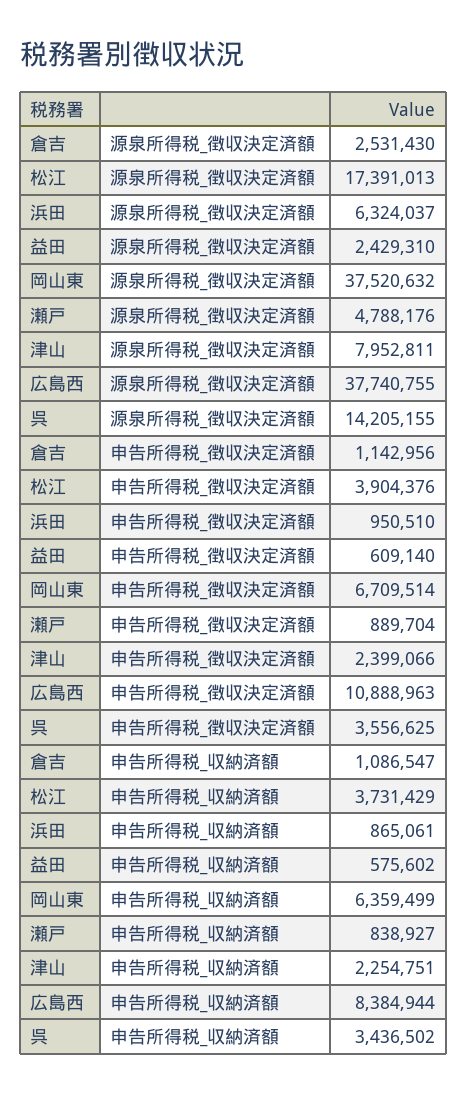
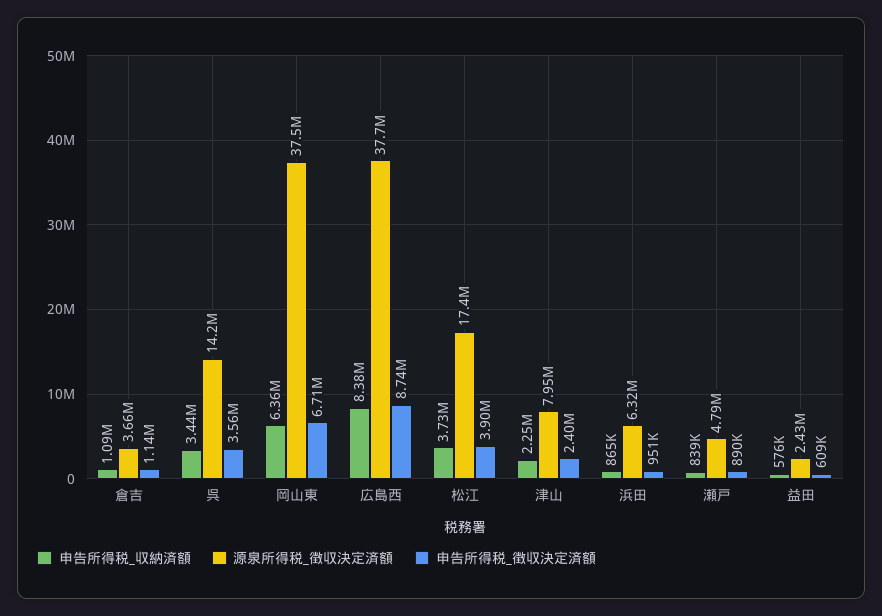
  {
    "源泉所得税_徴収決定済額": {
-     "倉吉": 2531430,
+     "倉吉": 3660000,
      "松江": 17391013,
      "浜田": 6324037,
      "益田": 2429310,
      "岡山東": 37520632,
      "瀬戸": 4788176,
      "津山": 7952811,
      "広島西": 37740755,
      "呉": 14205155
    },
    "申告所得税_徴収決定済額": {
      "倉吉": 1142956,
      "松江": 3904376,
      "浜田": 950510,
      "益田": 609140,
      "岡山東": 6709514,
      "瀬戸": 889704,
      "津山": 2399066,
-     "広島西": 10888963,
+     "広島西": 8740000,
      "呉": 3556625
    },
    "申告所得税_収納済額": {
      "倉吉": 1086547,
      "松江": 3731429,
      "浜田": 865061,
      "益田": 575602,
      "岡山東": 6359499,
      "瀬戸": 838927,
      "津山": 2254751,
      "広島西": 8384944,
      "呉": 3436502
    }
  }

